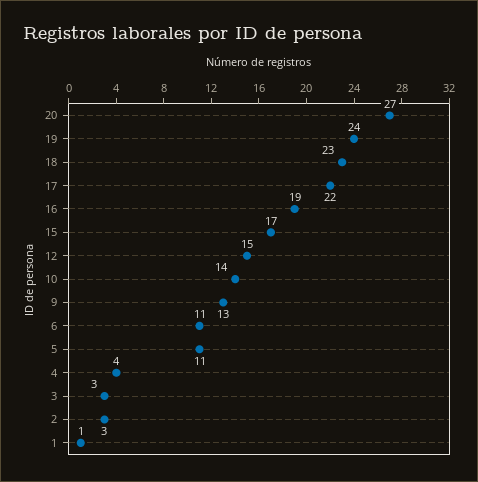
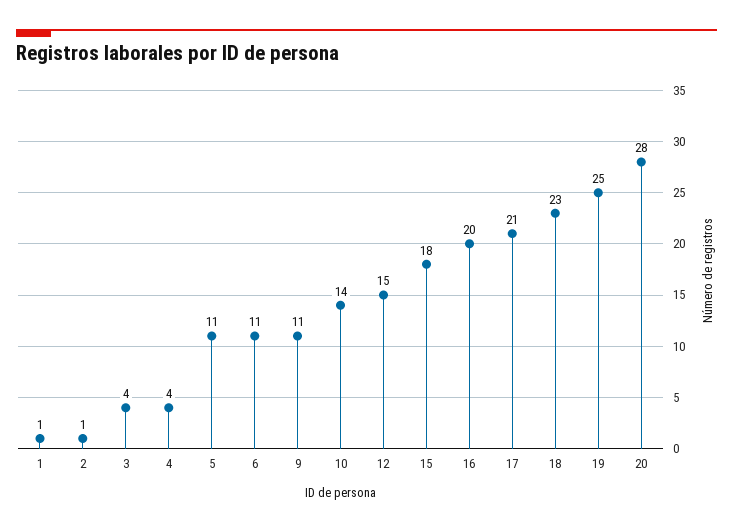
  {
-   "20": 27,
+   "20": 28,
-   "19": 24,
+   "19": 25,
    "18": 23,
-   "17": 22,
+   "17": 21,
-   "16": 19,
+   "16": 20,
-   "15": 17,
+   "15": 18,
    "12": 15,
    "10": 14,
-   "9": 13,
+   "9": 11,
    "6": 11,
    "5": 11,
    "4": 4,
-   "3": 3,
+   "3": 4,
-   "2": 3,
+   "2": 1,
    "1": 1
  }

